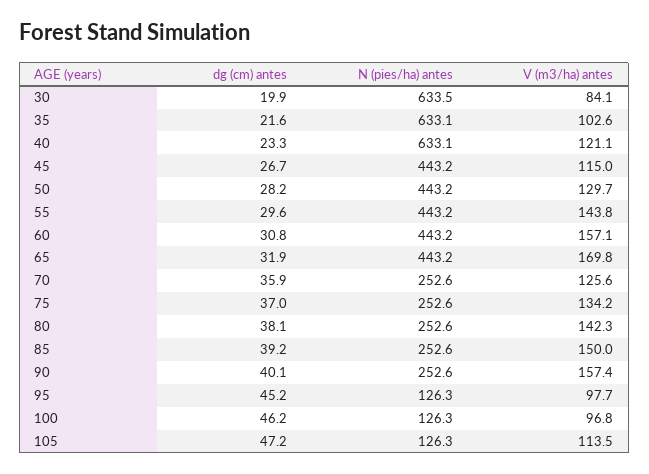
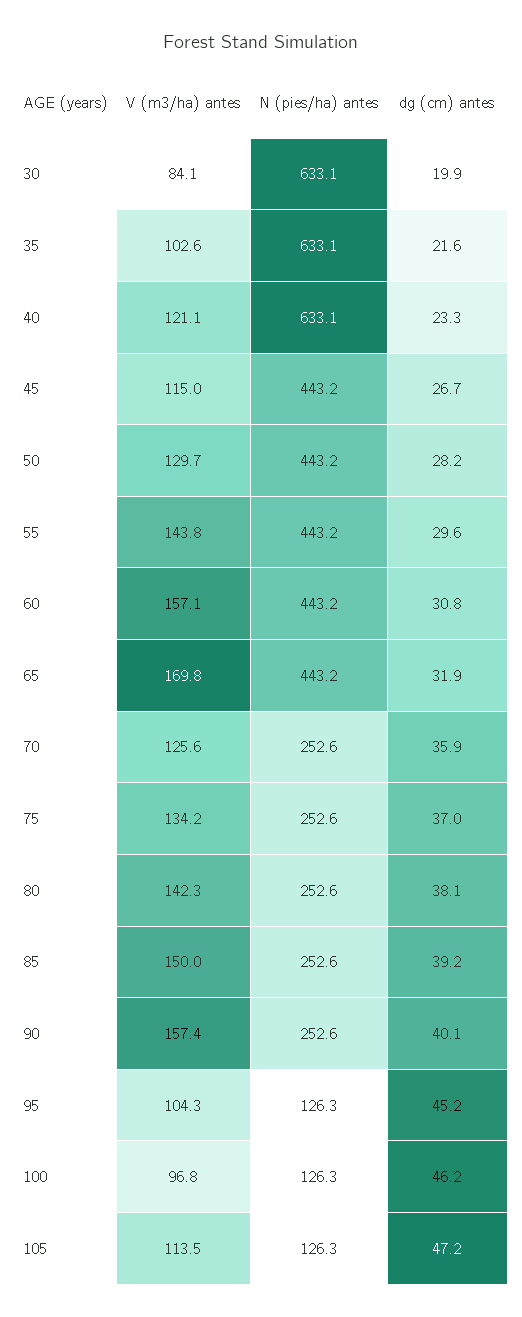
  {
    "dg (cm) antes": {
      "30": 19.9,
      "35": 21.6,
      "40": 23.3,
      "45": 26.7,
      "50": 28.2,
      "55": 29.6,
      "60": 30.8,
      "65": 31.9,
      "70": 35.9,
      "75": 37,
      "80": 38.1,
      "85": 39.2,
      "90": 40.1,
      "95": 45.2,
      "100": 46.2,
      "105": 47.2
    },
    "N (pies/ha) antes": {
-     "30": 633.5,
+     "30": 633.1,
      "35": 633.1,
      "40": 633.1,
      "45": 443.2,
      "50": 443.2,
      "55": 443.2,
      "60": 443.2,
      "65": 443.2,
      "70": 252.6,
      "75": 252.6,
      "80": 252.6,
      "85": 252.6,
      "90": 252.6,
      "95": 126.3,
      "100": 126.3,
      "105": 126.3
    },
    "V (m3/ha) antes": {
      "30": 84.1,
      "35": 102.6,
      "40": 121.1,
      "45": 115,
      "50": 129.7,
      "55": 143.8,
      "60": 157.1,
      "65": 169.8,
      "70": 125.6,
      "75": 134.2,
      "80": 142.3,
      "85": 150,
      "90": 157.4,
-     "95": 97.7,
+     "95": 104.3,
      "100": 96.8,
      "105": 113.5
    }
  }

